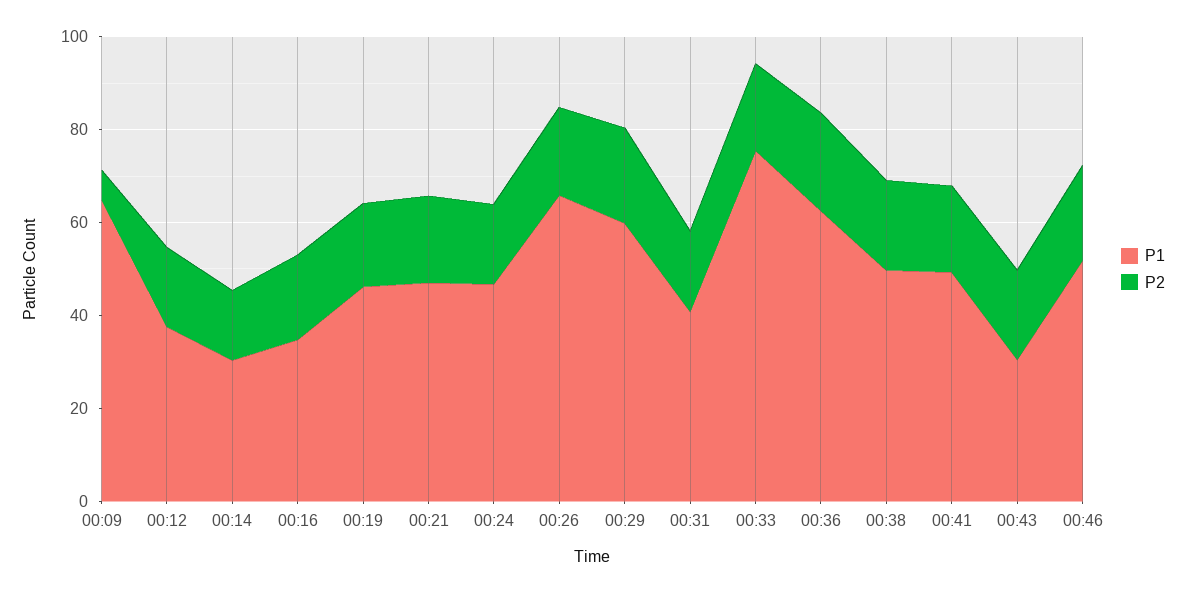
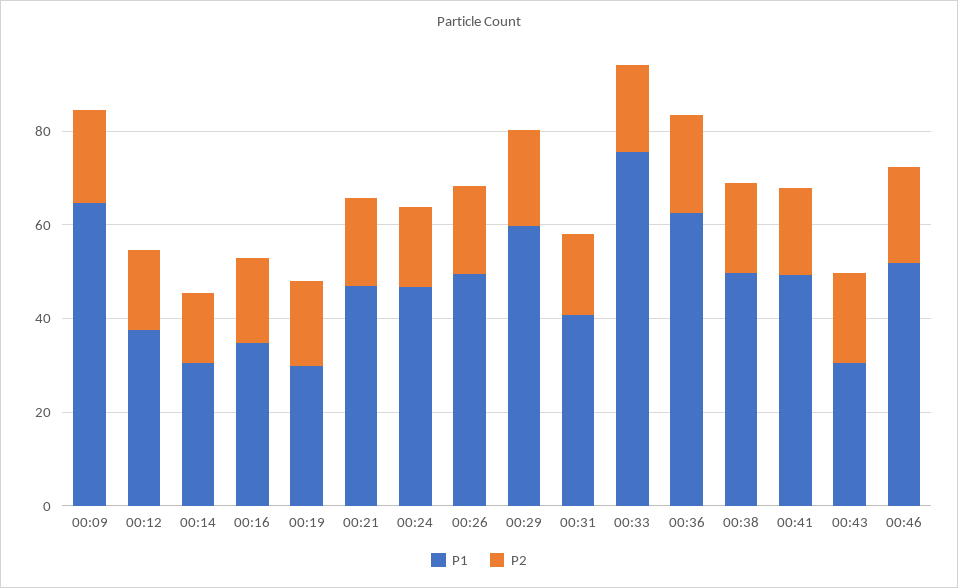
  {
    "P1": {
      "00:09": 65,
      "00:12": 40,
      "00:14": 30,
      "00:16": 35,
-     "00:19": 45,
+     "00:19": 30,
      "00:21": 45,
      "00:24": 45,
-     "00:26": 65,
+     "00:26": 50,
      "00:29": 60,
      "00:31": 40,
      "00:33": 75,
      "00:36": 65,
      "00:38": 50,
      "00:41": 50,
      "00:43": 30,
      "00:46": 50
    },
    "P2": {
-     "00:09": 5,
+     "00:09": 20,
      "00:12": 15,
      "00:14": 15,
      "00:16": 20,
      "00:19": 20,
      "00:21": 20,
      "00:24": 15,
      "00:26": 20,
      "00:29": 20,
      "00:31": 15,
      "00:33": 20,
      "00:36": 20,
      "00:38": 20,
      "00:41": 20,
      "00:43": 20,
      "00:46": 20
    }
  }

